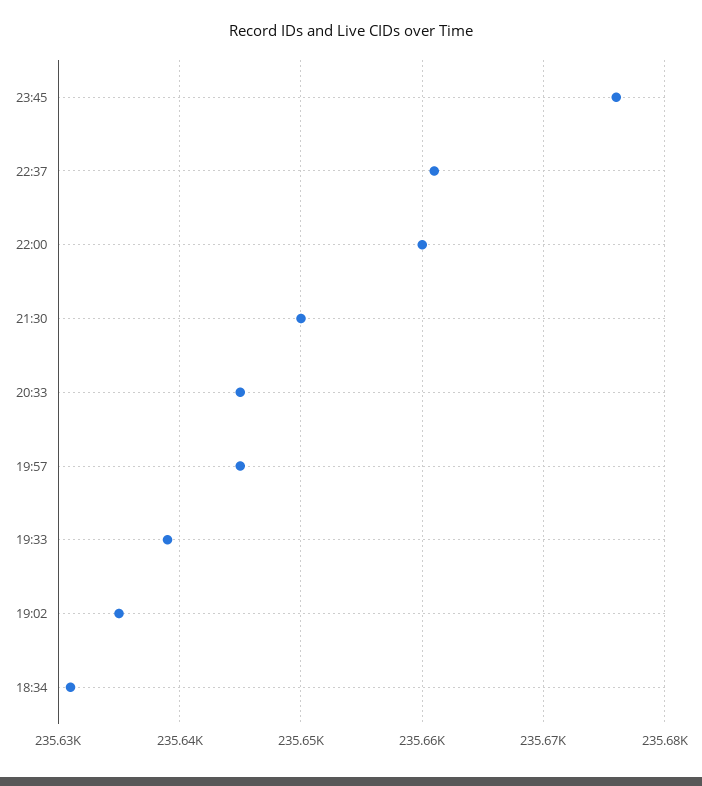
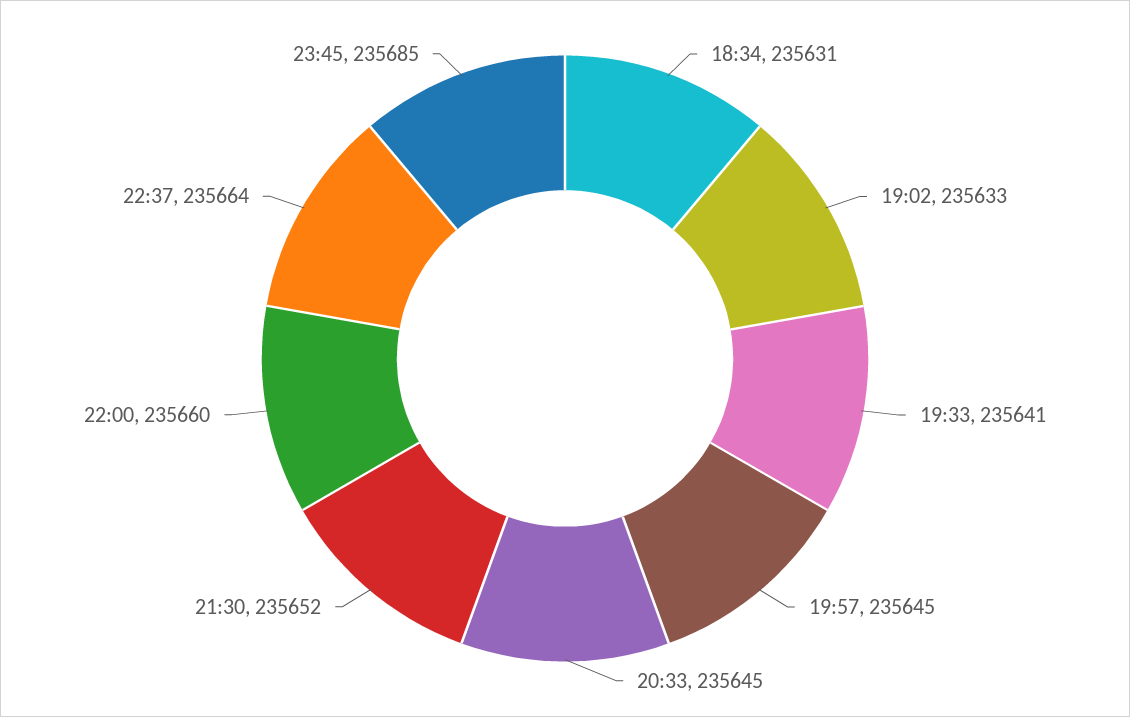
  {
-   "23:45": 235676,
+   "23:45": 235685,
-   "22:37": 235661,
+   "22:37": 235664,
    "22:00": 235660,
-   "21:30": 235650,
+   "21:30": 235652,
    "20:33": 235645,
    "19:57": 235645,
-   "19:33": 235639,
+   "19:33": 235641,
-   "19:02": 235635,
+   "19:02": 235633,
    "18:34": 235631
  }

